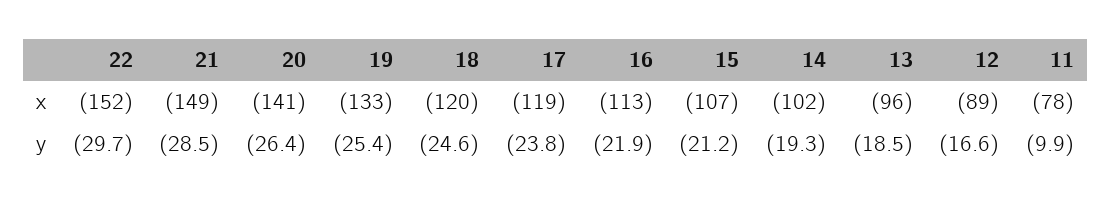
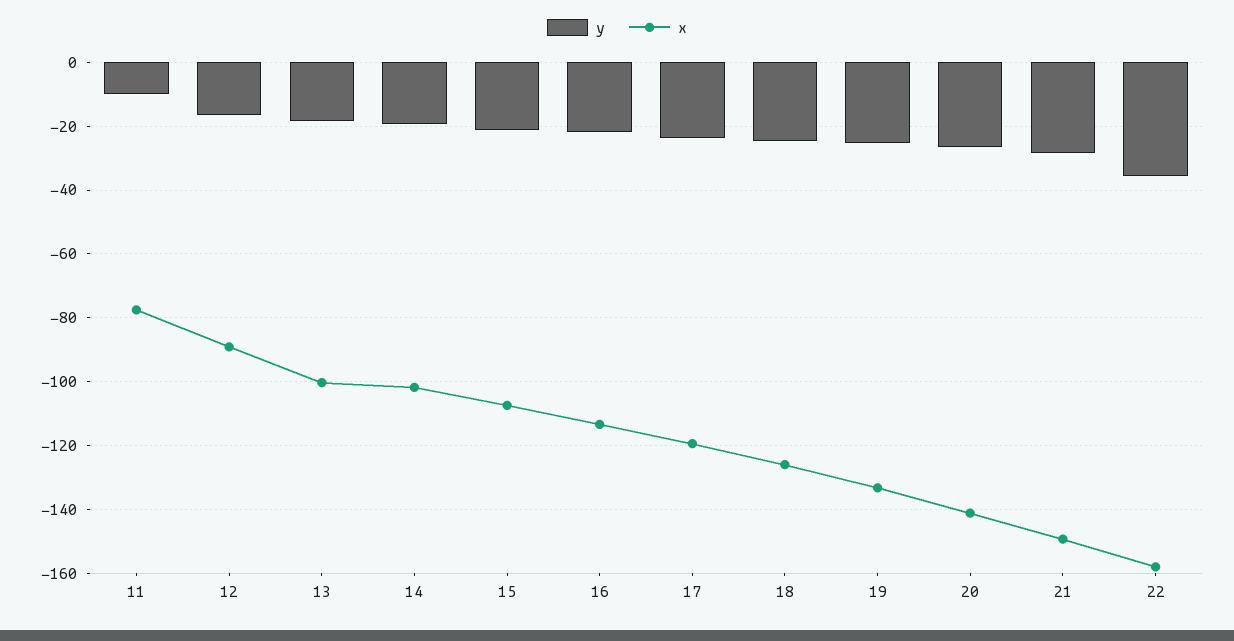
  {
    "x": {
-     "22": -152,
+     "22": -158,
      "21": -149,
      "20": -141,
      "19": -133,
-     "18": -120,
+     "18": -126,
      "17": -119,
      "16": -113,
      "15": -107,
      "14": -102,
-     "13": -96,
+     "13": -100,
      "12": -89,
      "11": -78
    },
    "y": {
-     "22": -29.7,
+     "22": -36,
      "21": -28.5,
      "20": -26.4,
      "19": -25.4,
      "18": -24.6,
      "17": -23.8,
      "16": -21.9,
      "15": -21.2,
      "14": -19.3,
      "13": -18.5,
      "12": -16.6,
      "11": -9.9
    }
  }

